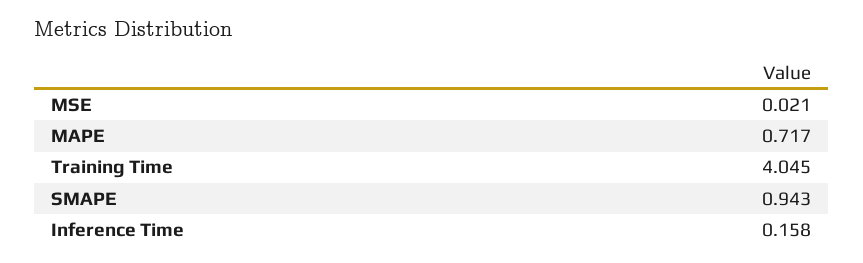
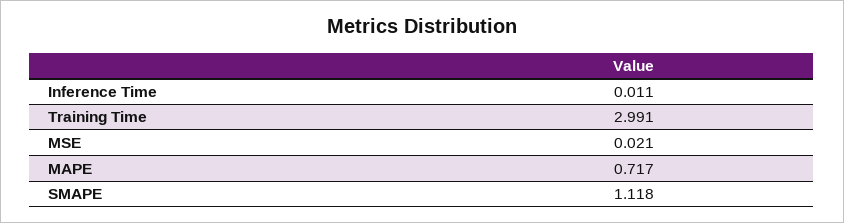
  {
    "MSE": 0.021,
    "MAPE": 0.717,
-   "Training Time": 4.045,
+   "Training Time": 2.991,
-   "SMAPE": 0.943,
+   "SMAPE": 1.118,
-   "Inference Time": 0.158
+   "Inference Time": 0.011
  }

